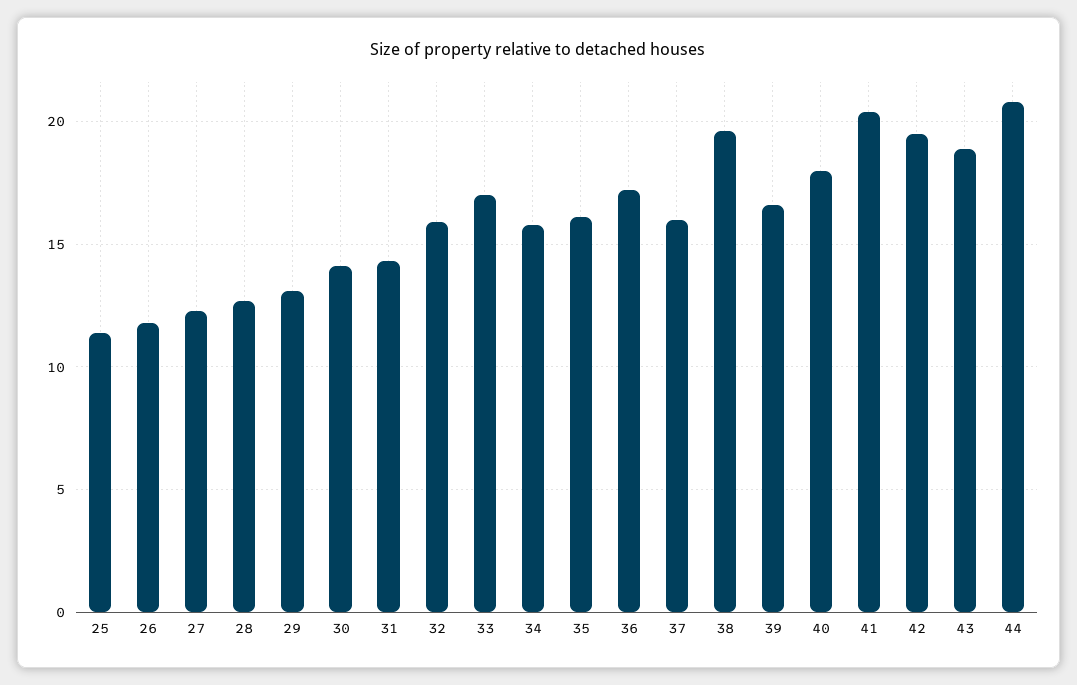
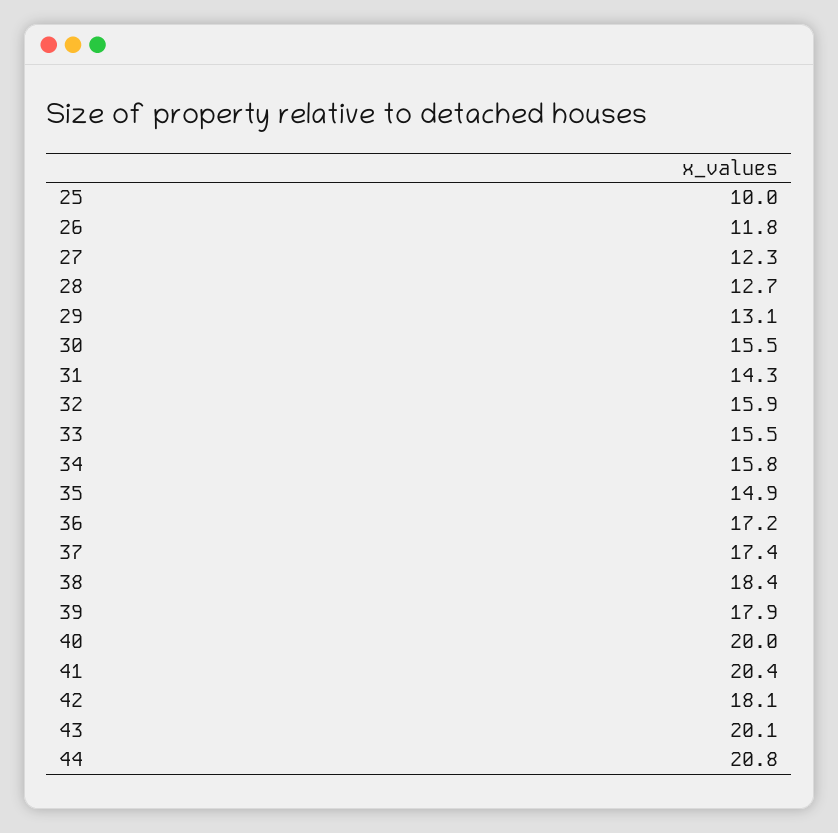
  {
-   "25": 11.5,
+   "25": 10,
    "26": 11.8,
    "27": 12.3,
    "28": 12.7,
    "29": 13.1,
-   "30": 14,
+   "30": 15.5,
    "31": 14.3,
    "32": 15.9,
-   "33": 17,
+   "33": 15.5,
    "34": 15.8,
-   "35": 16,
+   "35": 14.9,
    "36": 17.2,
-   "37": 16,
+   "37": 17.4,
-   "38": 19.5,
+   "38": 18.4,
-   "39": 16.5,
+   "39": 17.9,
-   "40": 18,
+   "40": 20,
    "41": 20.4,
-   "42": 19.5,
+   "42": 18.1,
-   "43": 19,
+   "43": 20.1,
    "44": 20.8
  }

